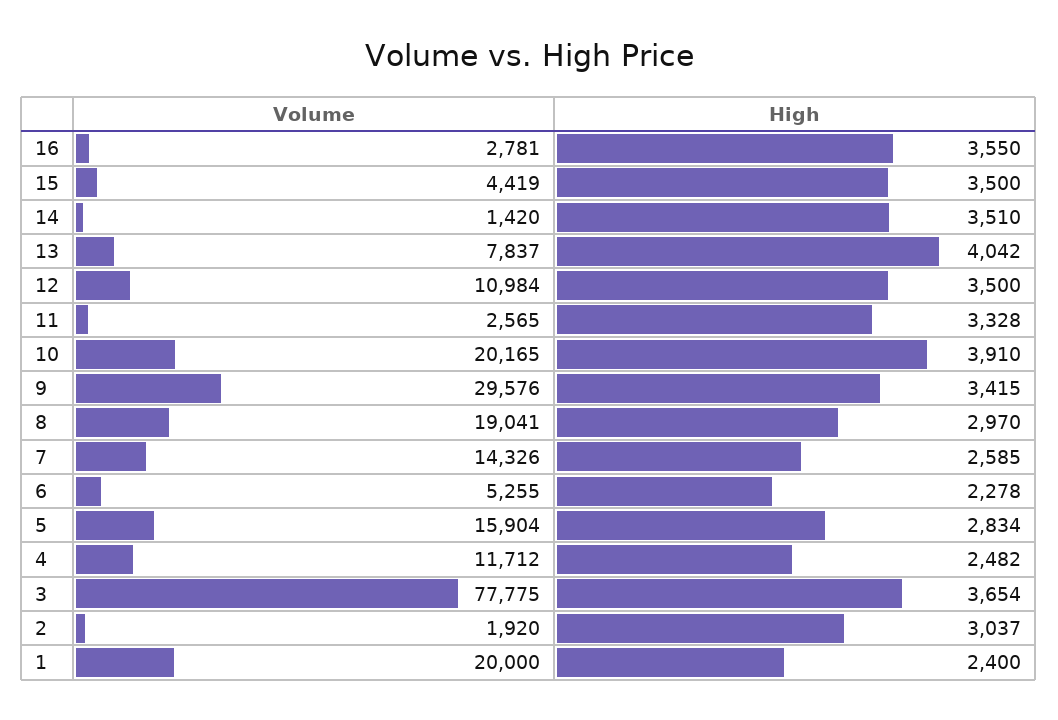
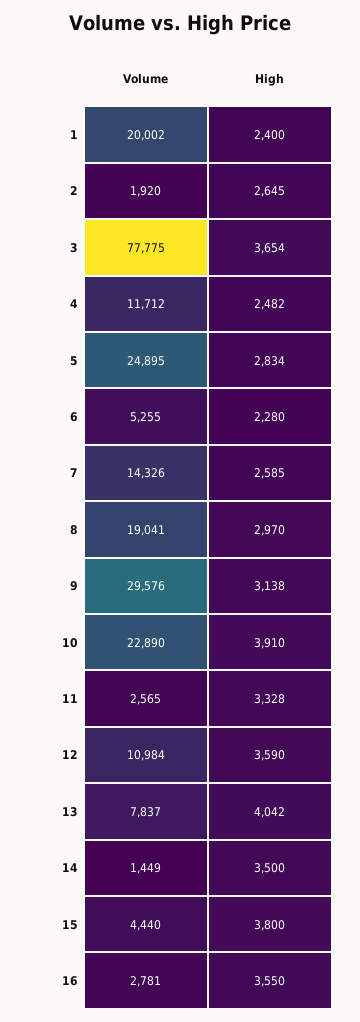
  {
    "Volume": {
      "16": 2781,
-     "15": 4419,
+     "15": 4440,
-     "14": 1420,
+     "14": 1449,
      "13": 7837,
      "12": 10984,
      "11": 2565,
-     "10": 20165,
+     "10": 22890,
      "9": 29576,
      "8": 19041,
      "7": 14326,
      "6": 5255,
-     "5": 15904,
+     "5": 24895,
      "4": 11712,
      "3": 77775,
      "2": 1920,
-     "1": 20000
+     "1": 20002
    },
    "High": {
      "16": 3550,
-     "15": 3500,
+     "15": 3800,
-     "14": 3510,
+     "14": 3500,
      "13": 4042,
-     "12": 3500,
+     "12": 3590,
      "11": 3328,
      "10": 3910,
-     "9": 3415,
+     "9": 3138,
      "8": 2970,
      "7": 2585,
-     "6": 2278,
+     "6": 2280,
      "5": 2834,
      "4": 2482,
      "3": 3654,
-     "2": 3037,
+     "2": 2645,
      "1": 2400
    }
  }

